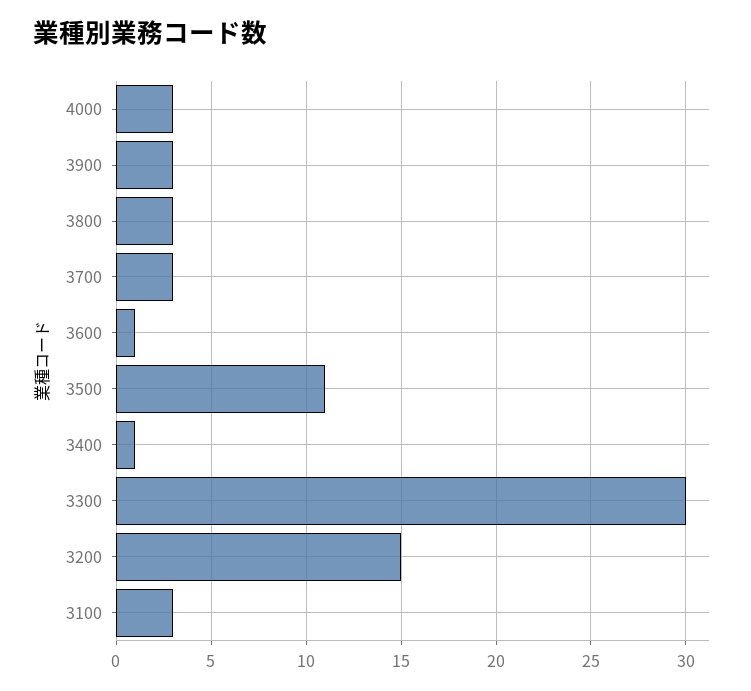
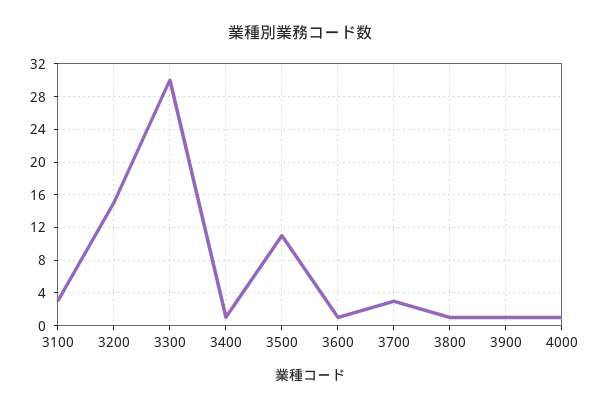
  {
-   "4000": 3,
+   "4000": 1,
-   "3900": 3,
+   "3900": 1,
-   "3800": 3,
+   "3800": 1,
    "3700": 3,
    "3600": 1,
    "3500": 11,
    "3400": 1,
    "3300": 30,
    "3200": 15,
    "3100": 3
  }

